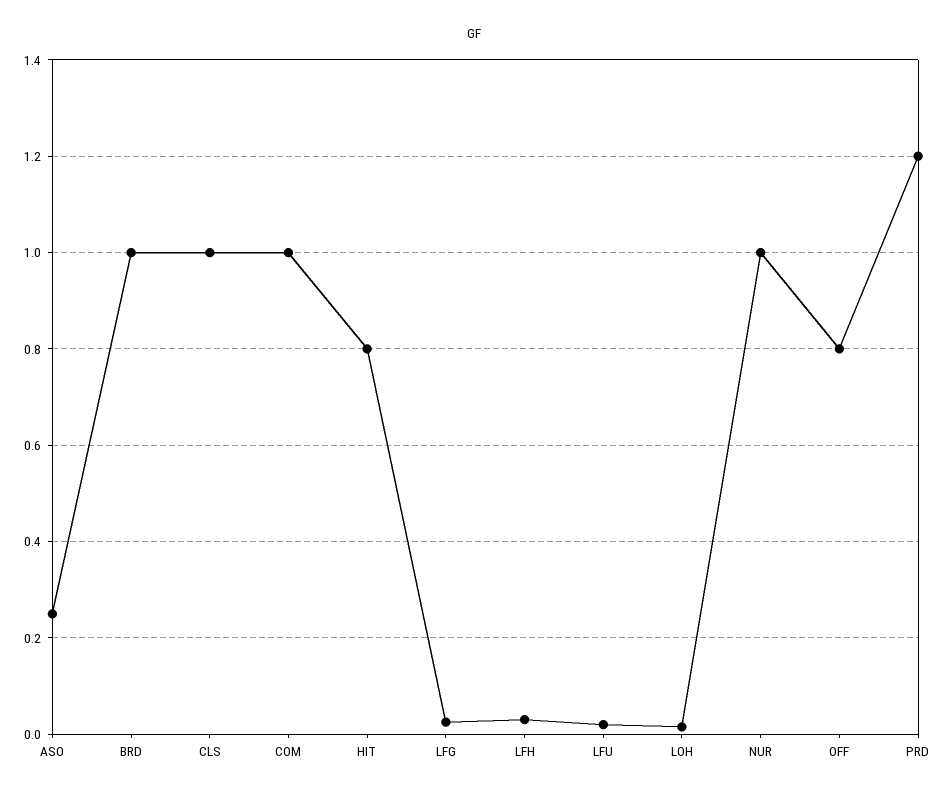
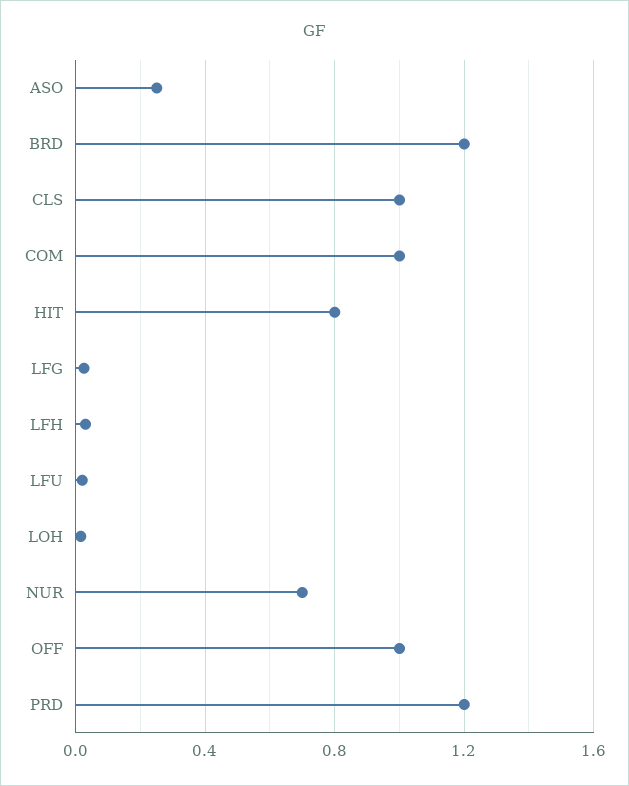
  {
    "ASO": 0.26,
-   "BRD": 1,
+   "BRD": 1.2,
    "CLS": 1,
    "COM": 1,
    "HIT": 0.8,
    "LFG": 0.02,
    "LFH": 0.04,
    "LFU": 0.02,
    "LOH": 0.02,
-   "NUR": 1,
+   "NUR": 0.7,
-   "OFF": 0.8,
+   "OFF": 1,
    "PRD": 1.2
  }

